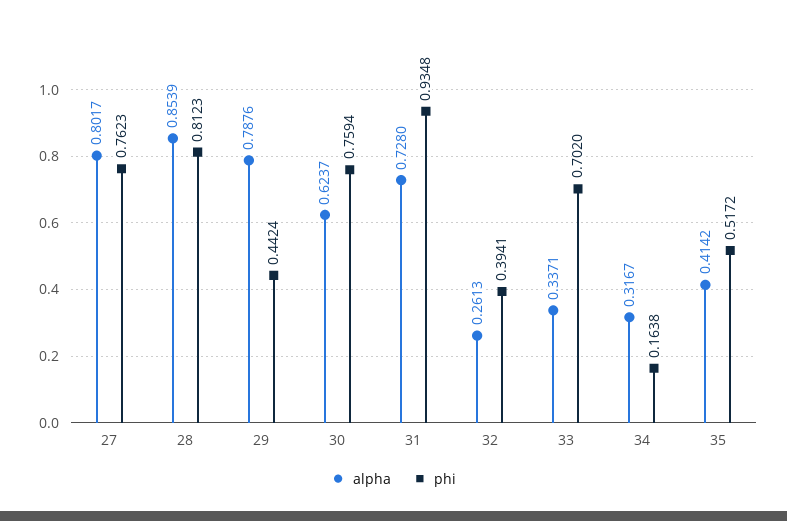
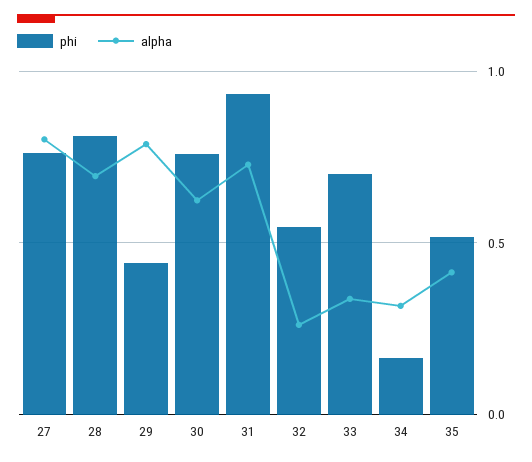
  {
    "alpha": {
      "27": 0.8017,
-     "28": 0.8539,
+     "28": 0.7,
      "29": 0.7876,
      "30": 0.6237,
      "31": 0.728,
      "32": 0.2613,
      "33": 0.3371,
      "34": 0.3167,
      "35": 0.4142
    },
    "phi": {
      "27": 0.7623,
      "28": 0.8123,
      "29": 0.4424,
      "30": 0.7594,
      "31": 0.9348,
-     "32": 0.3941,
+     "32": 0.55,
      "33": 0.702,
      "34": 0.1638,
      "35": 0.5172
    }
  }

